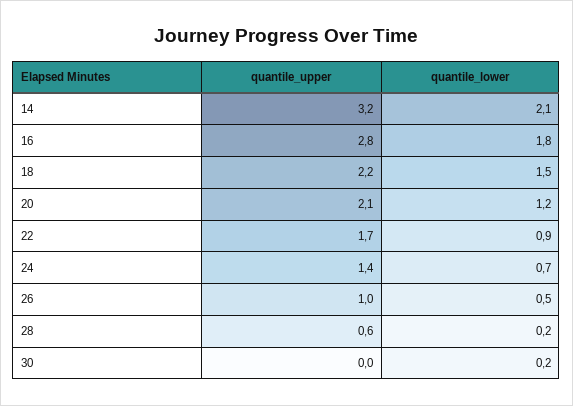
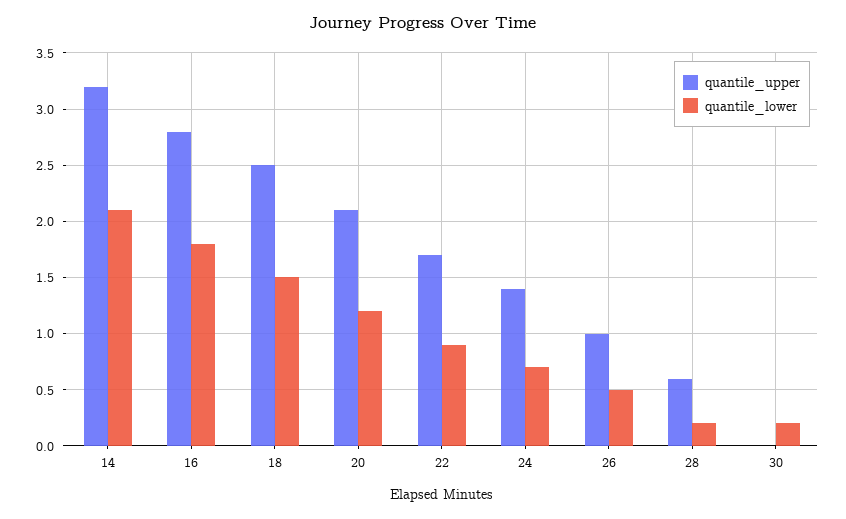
  {
    "quantile_upper": {
      "14": 3.2,
      "16": 2.8,
-     "18": 2.2,
+     "18": 2.5,
      "20": 2.1,
      "22": 1.7,
      "24": 1.4,
      "26": 1,
      "28": 0.6,
      "30": 0
    },
    "quantile_lower": {
      "14": 2.1,
      "16": 1.8,
      "18": 1.5,
      "20": 1.2,
      "22": 0.9,
      "24": 0.7,
      "26": 0.5,
      "28": 0.2,
      "30": 0.2
    }
  }

